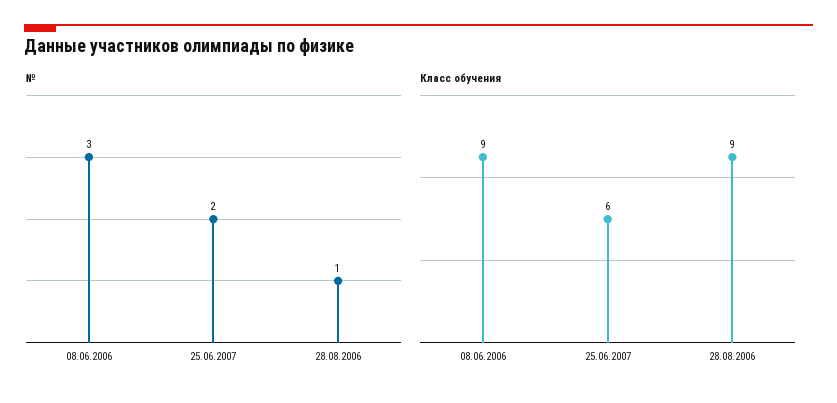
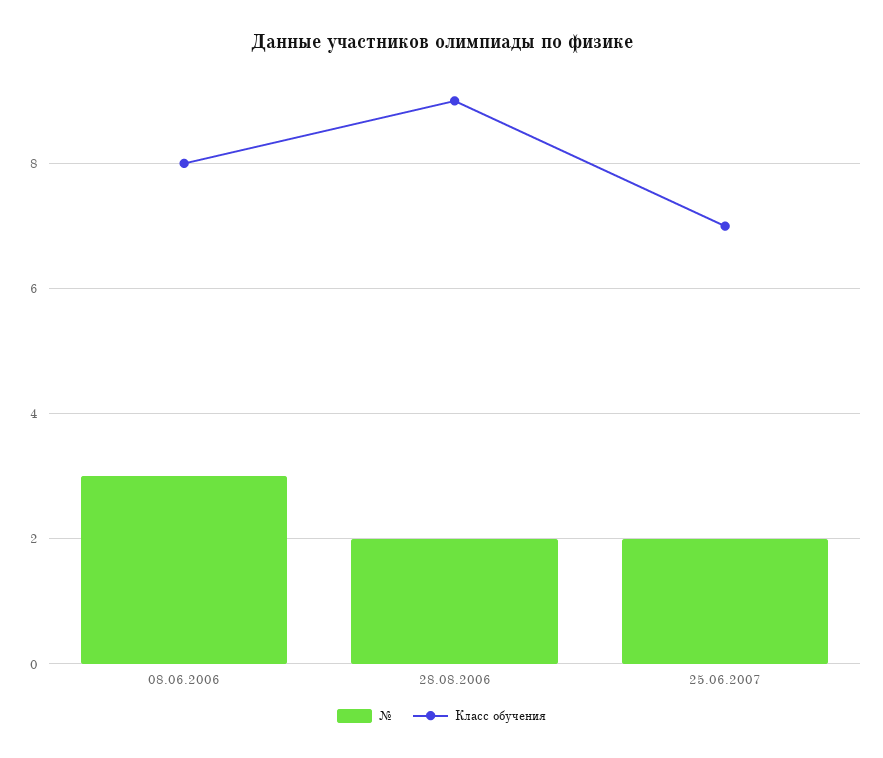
  {
    "№": {
      "08.06.2006": 3,
      "25.06.2007": 2,
-     "28.08.2006": 1
+     "28.08.2006": 2
    },
    "Класс обучения": {
-     "08.06.2006": 9,
+     "08.06.2006": 8,
-     "25.06.2007": 6,
+     "25.06.2007": 7,
      "28.08.2006": 9
    }
  }

